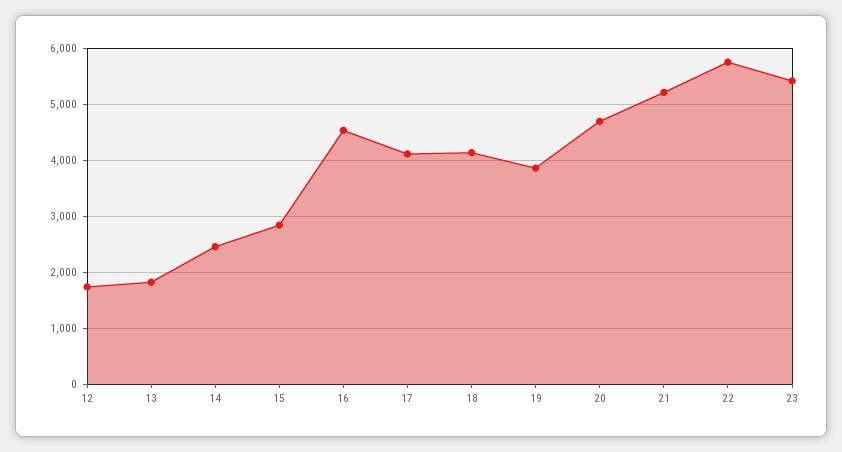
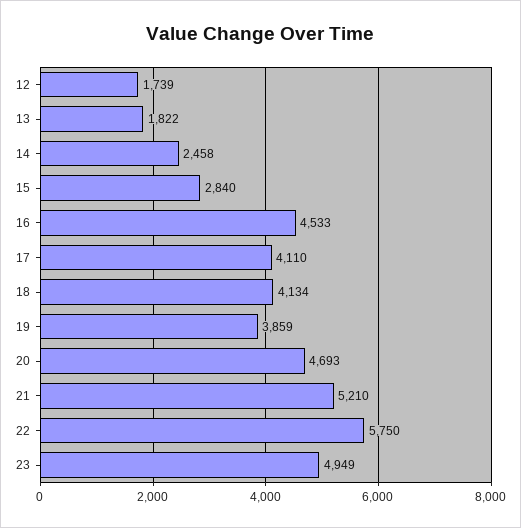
  {
    "12": 1739,
    "13": 1822,
    "14": 2458,
    "15": 2840,
    "16": 4533,
    "17": 4110,
    "18": 4134,
    "19": 3859,
    "20": 4693,
    "21": 5210,
    "22": 5750,
-   "23": 5400
+   "23": 4949
  }

